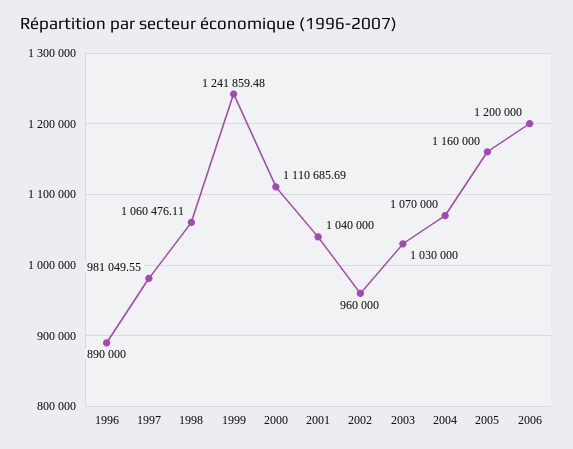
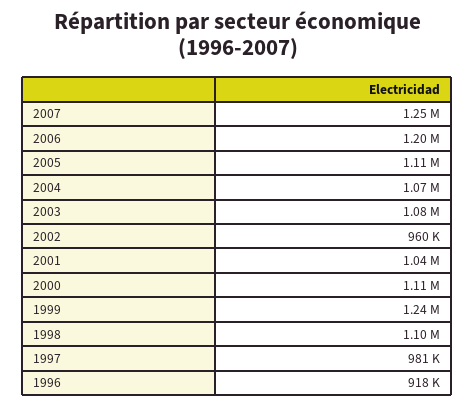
  {
-   "1996": 890000,
+   "1996": 918000,
    "1997": 981049.55,
-   "1998": 1060476.11,
+   "1998": 1100000,
    "1999": 1241859.48,
    "2000": 1110685.69,
    "2001": 1040000,
    "2002": 960000,
-   "2003": 1030000,
+   "2003": 1080000,
    "2004": 1070000,
-   "2005": 1160000,
+   "2005": 1110000,
-   "2006": 1200000
+   "2006": 1200000,
+   "2007": 1250000
  }

